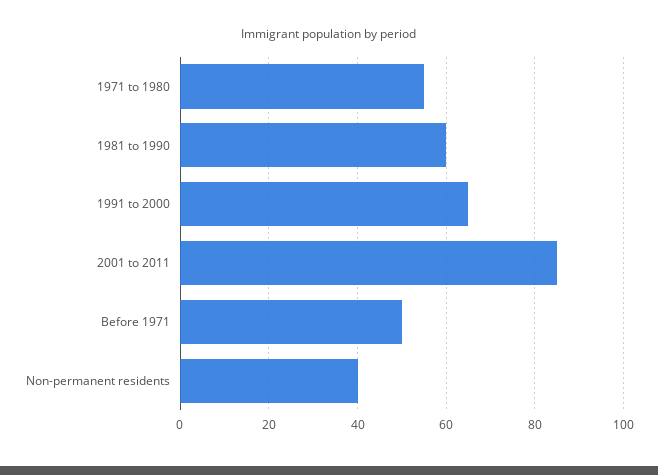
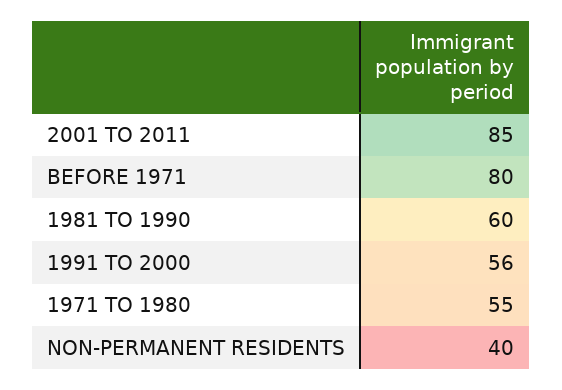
  {
    "1971 to 1980": 55,
    "1981 to 1990": 60,
-   "1991 to 2000": 65,
+   "1991 to 2000": 56,
    "2001 to 2011": 85,
-   "Before 1971": 50,
+   "Before 1971": 80,
    "Non-permanent residents": 40
  }

